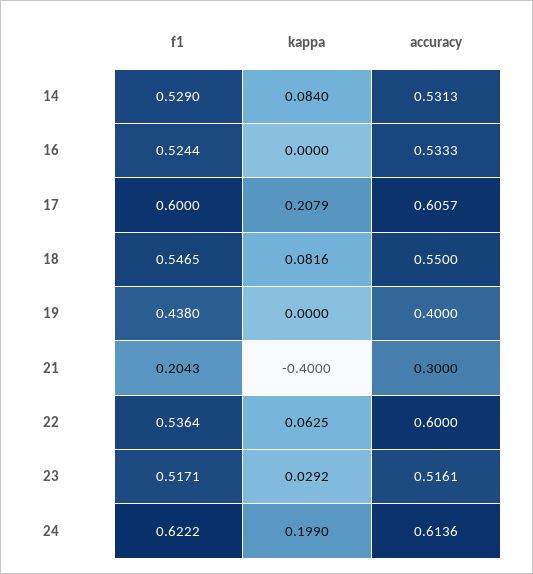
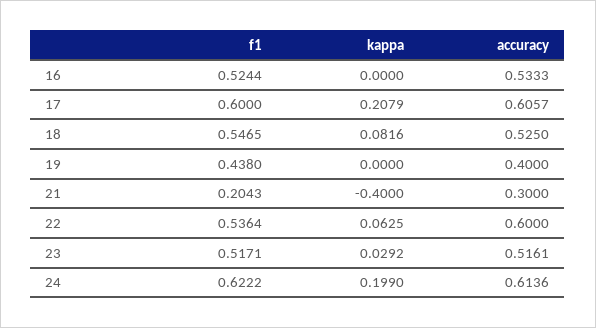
  {
    "f1": {
-     "14": 0.529,
      "16": 0.5244,
      "17": 0.6,
      "18": 0.5465,
      "19": 0.438,
      "21": 0.2043,
      "22": 0.5364,
      "23": 0.5171,
      "24": 0.6222
    },
    "kappa": {
-     "14": 0.084,
      "16": 0,
      "17": 0.2079,
      "18": 0.0816,
      "19": 0,
      "21": -0.4,
      "22": 0.0625,
      "23": 0.0292,
      "24": 0.199
    },
    "accuracy": {
-     "14": 0.5313,
      "16": 0.5333,
      "17": 0.6057,
-     "18": 0.55,
+     "18": 0.525,
      "19": 0.4,
      "21": 0.3,
      "22": 0.6,
      "23": 0.5161,
      "24": 0.6136
    }
  }

